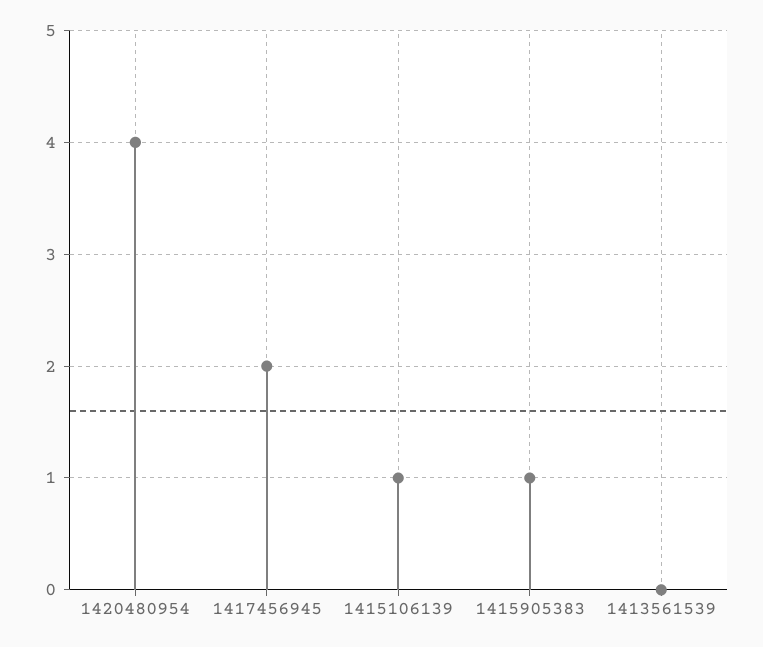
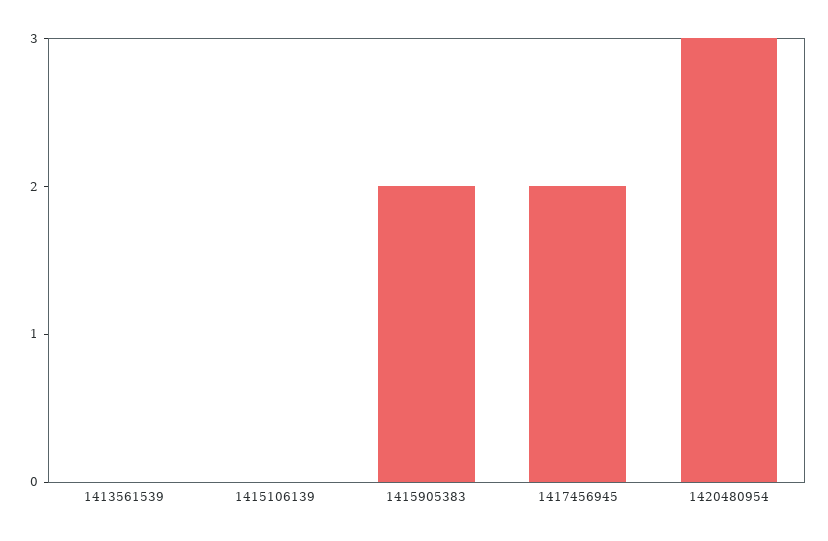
  {
-   "1420480954": 4,
+   "1420480954": 3,
    "1417456945": 2,
-   "1415106139": 1,
+   "1415106139": 0,
-   "1415905383": 1,
+   "1415905383": 2,
    "1413561539": 0
  }

